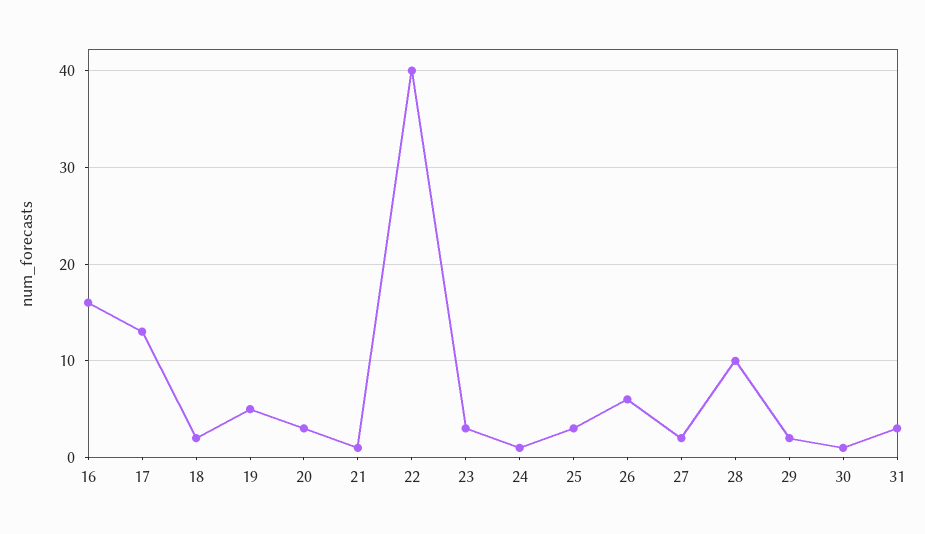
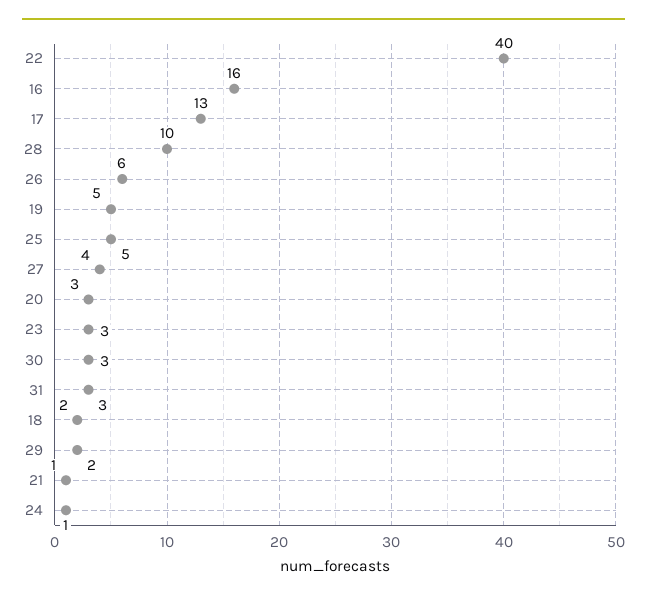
  {
    "16": 16,
    "17": 13,
    "18": 2,
    "19": 5,
    "20": 3,
    "21": 1,
    "22": 40,
    "23": 3,
    "24": 1,
-   "25": 3,
+   "25": 5,
    "26": 6,
-   "27": 2,
+   "27": 4,
    "28": 10,
    "29": 2,
-   "30": 1,
+   "30": 3,
    "31": 3
  }

